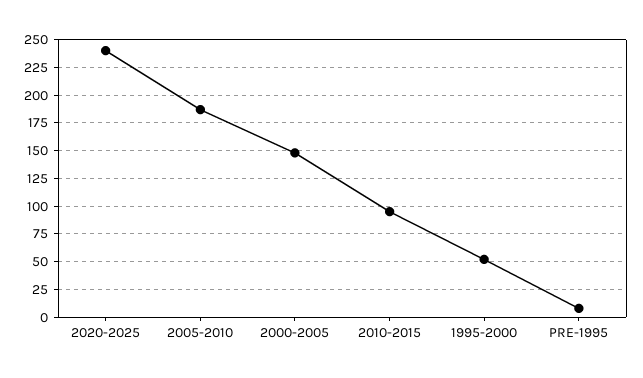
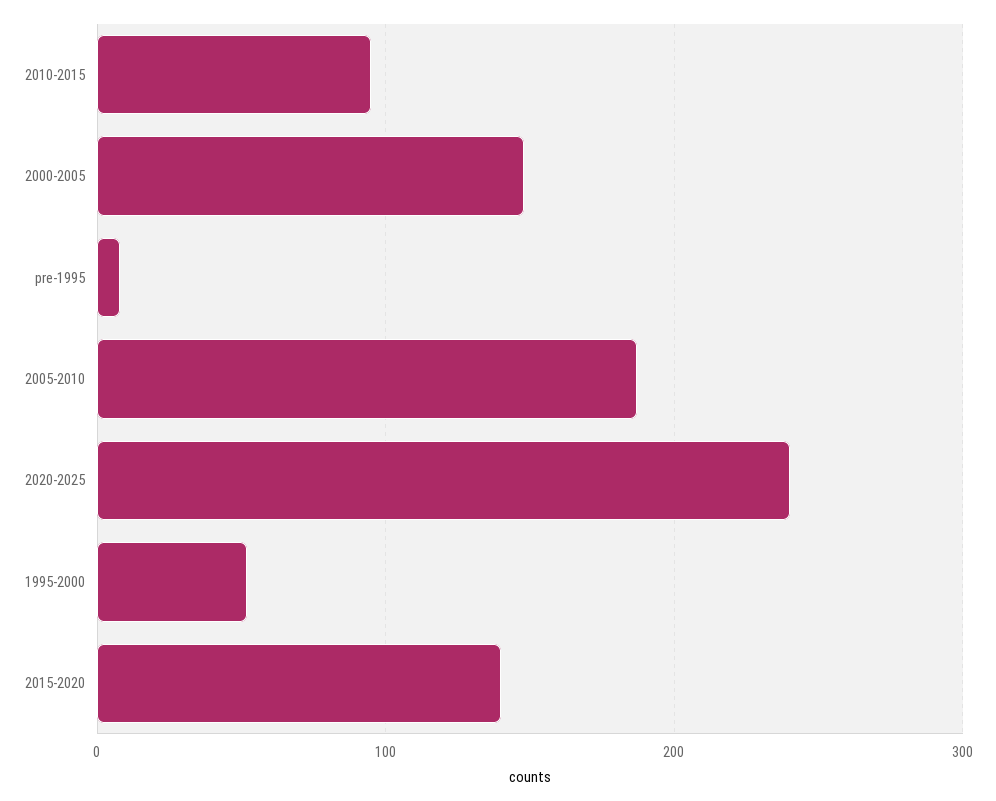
  {
    "2020-2025": 240,
    "2005-2010": 190,
    "2000-2005": 150,
    "2010-2015": 100,
    "1995-2000": 50,
-   "PRE-1995": 10
+   "PRE-1995": 10,
+   "2015-2020": 140
  }

